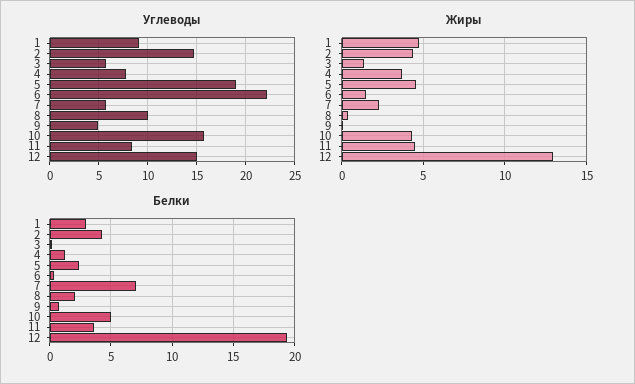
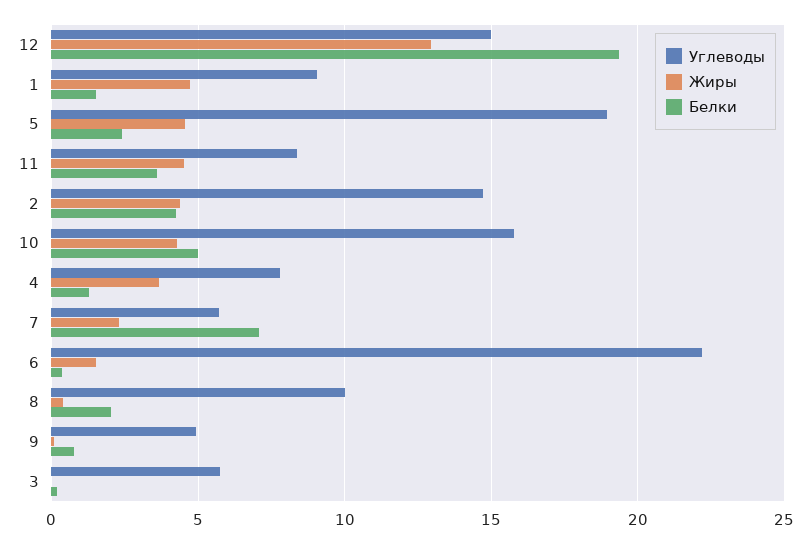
  {
    "Углеводы": {
      "1": 9,
      "2": 14.5,
      "3": 6,
      "4": 8,
      "5": 19,
      "6": 22,
      "7": 5.5,
      "8": 10,
      "9": 5,
      "10": 16,
      "11": 8.5,
      "12": 15
    },
    "Жиры": {
      "1": 4.5,
      "2": 4.5,
-     "3": 1.5,
+     "3": 0,
      "4": 3.5,
      "5": 4.5,
      "6": 1.5,
      "7": 2.5,
      "8": 0.5,
      "9": 0,
      "10": 4.5,
      "11": 4.5,
      "12": 13
    },
    "Белки": {
-     "1": 3,
+     "1": 1.5,
      "2": 4,
      "3": 0,
      "4": 1.5,
      "5": 2.5,
      "6": 0.5,
      "7": 7,
      "8": 2,
      "9": 1,
      "10": 5,
      "11": 3.5,
      "12": 19.5
    }
  }

